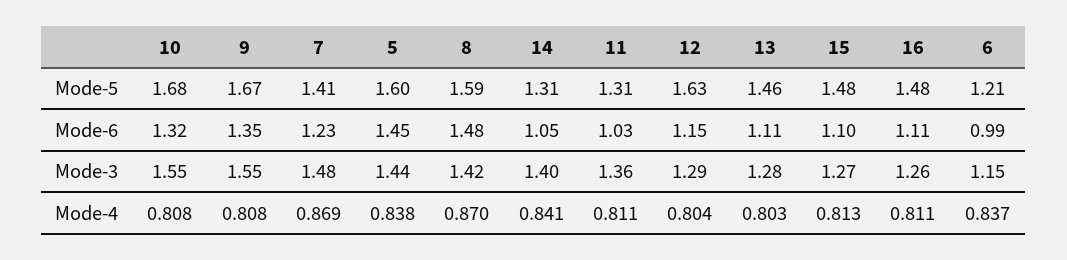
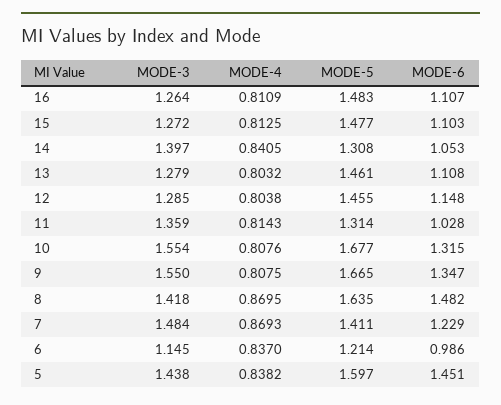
  {
    "10": {
      "Mode-5": 1.677,
      "Mode-6": 1.315,
      "Mode-3": 1.554,
      "Mode-4": 0.8076
    },
    "9": {
      "Mode-5": 1.665,
      "Mode-6": 1.347,
      "Mode-3": 1.55,
      "Mode-4": 0.8075
    },
    "7": {
      "Mode-5": 1.411,
      "Mode-6": 1.229,
      "Mode-3": 1.484,
      "Mode-4": 0.8693
    },
    "5": {
      "Mode-5": 1.597,
      "Mode-6": 1.451,
      "Mode-3": 1.438,
      "Mode-4": 0.8382
    },
    "8": {
-     "Mode-5": 1.59,
+     "Mode-5": 1.635,
      "Mode-6": 1.482,
      "Mode-3": 1.418,
      "Mode-4": 0.8695
    },
    "14": {
      "Mode-5": 1.308,
      "Mode-6": 1.053,
      "Mode-3": 1.397,
      "Mode-4": 0.8405
    },
    "11": {
      "Mode-5": 1.314,
      "Mode-6": 1.028,
      "Mode-3": 1.359,
-     "Mode-4": 0.811
+     "Mode-4": 0.8143
    },
    "12": {
-     "Mode-5": 1.63,
+     "Mode-5": 1.455,
      "Mode-6": 1.148,
      "Mode-3": 1.285,
      "Mode-4": 0.8038
    },
    "13": {
      "Mode-5": 1.461,
      "Mode-6": 1.108,
      "Mode-3": 1.279,
      "Mode-4": 0.8032
    },
    "15": {
      "Mode-5": 1.477,
      "Mode-6": 1.103,
      "Mode-3": 1.272,
      "Mode-4": 0.8125
    },
    "16": {
      "Mode-5": 1.483,
      "Mode-6": 1.107,
      "Mode-3": 1.264,
      "Mode-4": 0.8109
    },
    "6": {
      "Mode-5": 1.214,
      "Mode-6": 0.986,
      "Mode-3": 1.145,
      "Mode-4": 0.837
    }
  }

